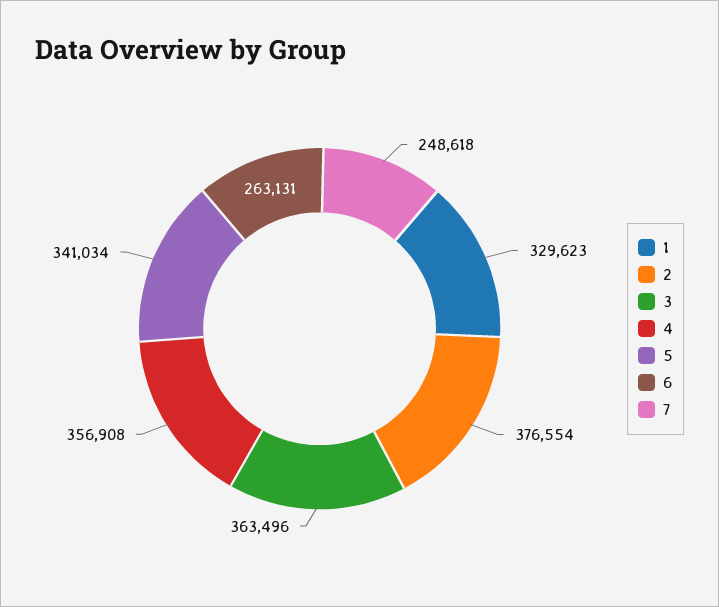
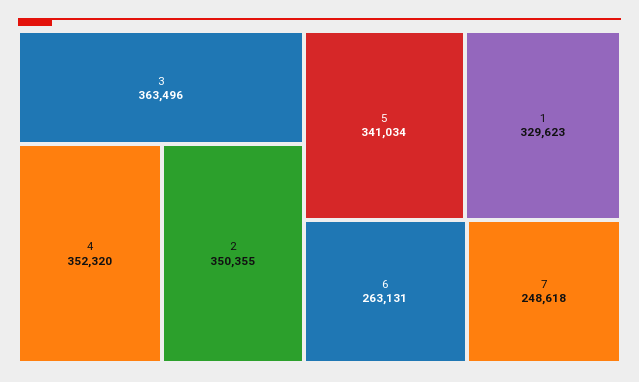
  {
    "1": 329623,
-   "2": 376554,
+   "2": 350355,
    "3": 363496,
-   "4": 356908,
+   "4": 352320,
    "5": 341034,
    "6": 263131,
    "7": 248618
  }

